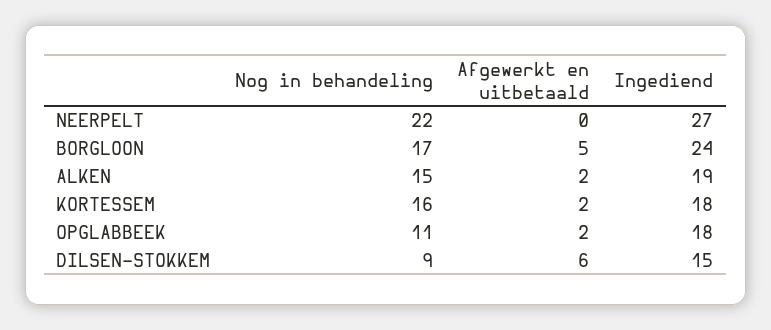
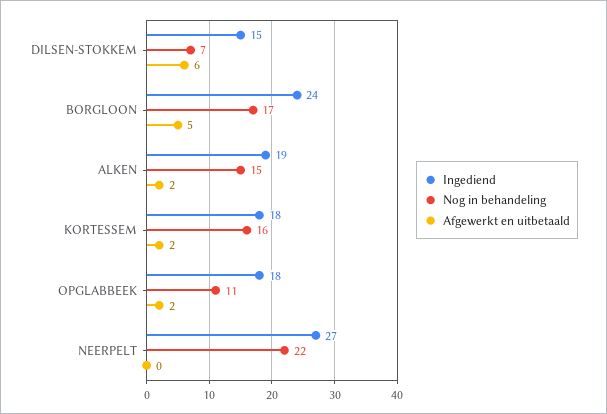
  {
    "Nog in behandeling": {
      "NEERPELT": 22,
      "BORGLOON": 17,
      "ALKEN": 15,
      "KORTESSEM": 16,
      "OPGLABBEEK": 11,
-     "DILSEN-STOKKEM": 9
+     "DILSEN-STOKKEM": 7
    },
    "Afgewerkt en uitbetaald": {
      "NEERPELT": 0,
      "BORGLOON": 5,
      "ALKEN": 2,
      "KORTESSEM": 2,
      "OPGLABBEEK": 2,
      "DILSEN-STOKKEM": 6
    },
    "Ingediend": {
      "NEERPELT": 27,
      "BORGLOON": 24,
      "ALKEN": 19,
      "KORTESSEM": 18,
      "OPGLABBEEK": 18,
      "DILSEN-STOKKEM": 15
    }
  }

